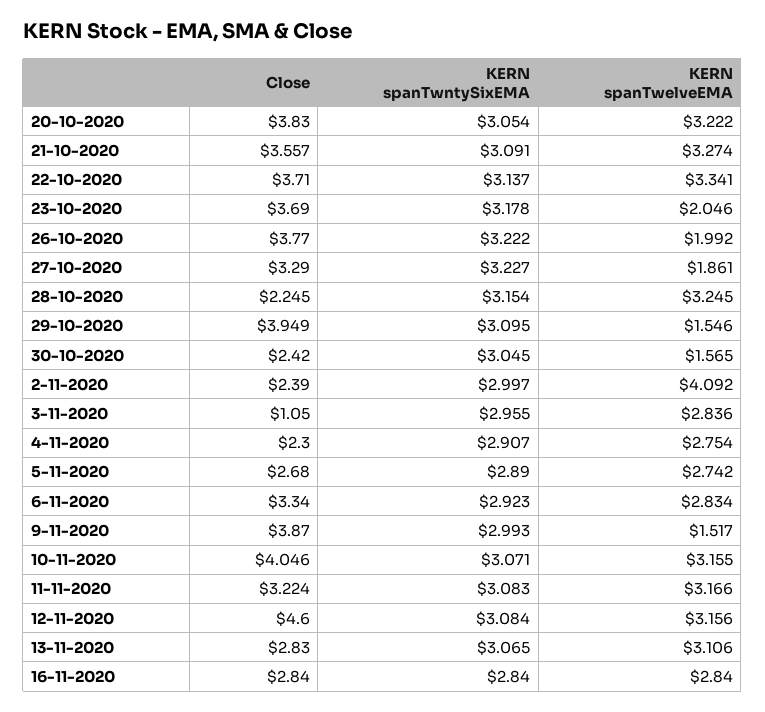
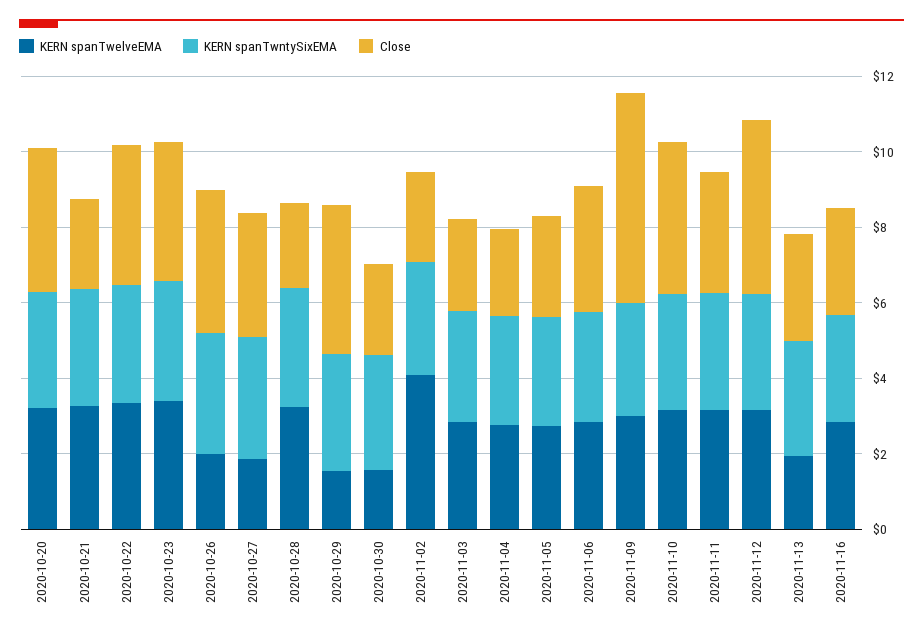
  {
    "Close": {
      "20-10-2020": 3.83,
-     "21-10-2020": 3.557,
+     "21-10-2020": 2.5,
      "22-10-2020": 3.71,
      "23-10-2020": 3.69,
      "26-10-2020": 3.77,
      "27-10-2020": 3.29,
      "28-10-2020": 2.245,
      "29-10-2020": 3.949,
      "30-10-2020": 2.42,
      "2-11-2020": 2.39,
-     "3-11-2020": 1.05,
+     "3-11-2020": 2.5,
      "4-11-2020": 2.3,
      "5-11-2020": 2.68,
      "6-11-2020": 3.34,
-     "9-11-2020": 3.87,
+     "9-11-2020": 5.5,
      "10-11-2020": 4.046,
      "11-11-2020": 3.224,
      "12-11-2020": 4.6,
      "13-11-2020": 2.83,
      "16-11-2020": 2.84
    },
    "KERN spanTwntySixEMA": {
      "20-10-2020": 3.054,
      "21-10-2020": 3.091,
      "22-10-2020": 3.137,
      "23-10-2020": 3.178,
      "26-10-2020": 3.222,
      "27-10-2020": 3.227,
      "28-10-2020": 3.154,
      "29-10-2020": 3.095,
      "30-10-2020": 3.045,
      "2-11-2020": 2.997,
      "3-11-2020": 2.955,
      "4-11-2020": 2.907,
      "5-11-2020": 2.89,
      "6-11-2020": 2.923,
      "9-11-2020": 2.993,
      "10-11-2020": 3.071,
      "11-11-2020": 3.083,
      "12-11-2020": 3.084,
      "13-11-2020": 3.065,
      "16-11-2020": 2.84
    },
    "KERN spanTwelveEMA": {
      "20-10-2020": 3.222,
      "21-10-2020": 3.274,
      "22-10-2020": 3.341,
-     "23-10-2020": 2.046,
+     "23-10-2020": 3.5,
      "26-10-2020": 1.992,
      "27-10-2020": 1.861,
      "28-10-2020": 3.245,
      "29-10-2020": 1.546,
      "30-10-2020": 1.565,
      "2-11-2020": 4.092,
      "3-11-2020": 2.836,
      "4-11-2020": 2.754,
      "5-11-2020": 2.742,
      "6-11-2020": 2.834,
-     "9-11-2020": 1.517,
+     "9-11-2020": 3,
      "10-11-2020": 3.155,
      "11-11-2020": 3.166,
      "12-11-2020": 3.156,
-     "13-11-2020": 3.106,
+     "13-11-2020": 2,
      "16-11-2020": 2.84
    }
  }

